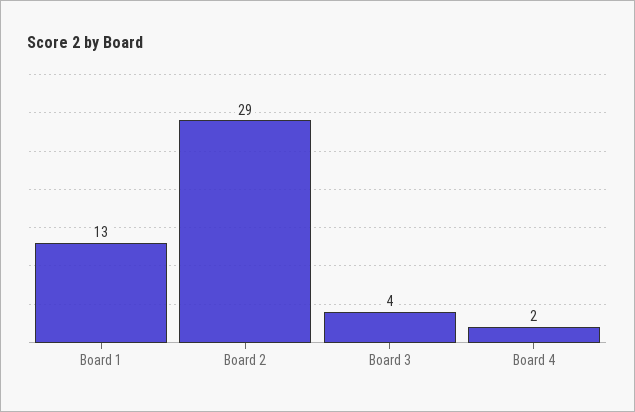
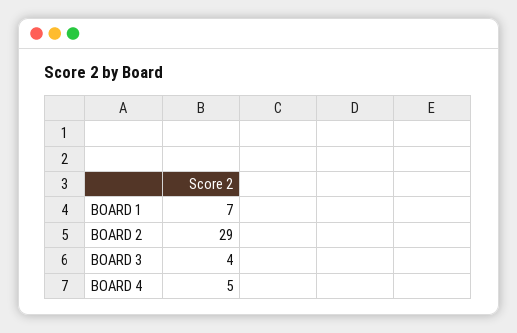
  {
-   "Board 1": 13,
+   "Board 1": 7,
    "Board 2": 29,
    "Board 3": 4,
-   "Board 4": 2
+   "Board 4": 5
  }

